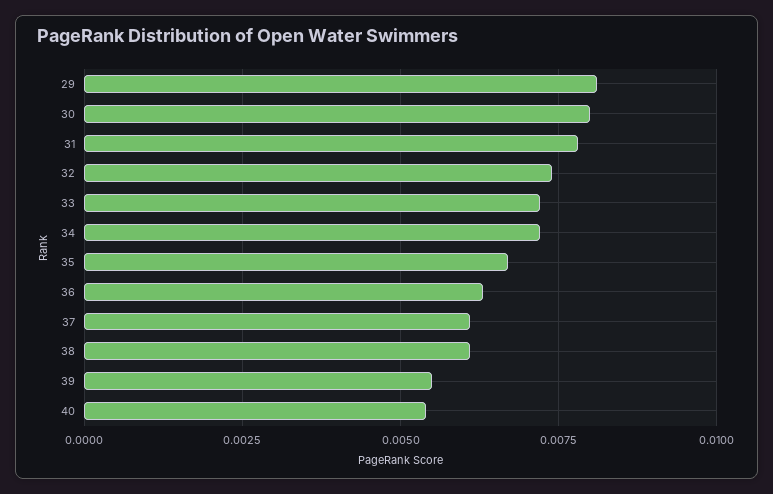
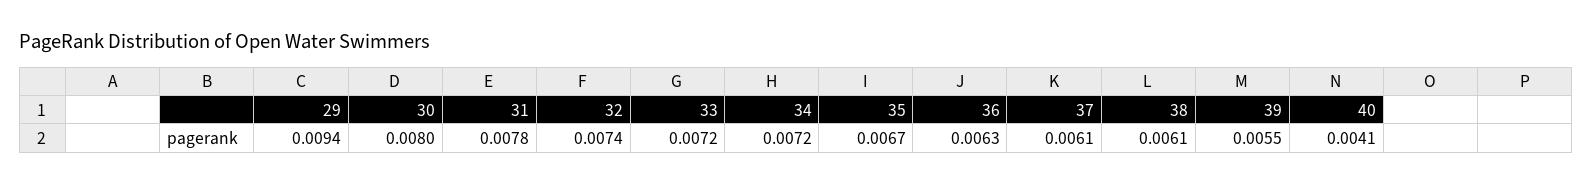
  {
-   "29": 0.008,
+   "29": 0.0094,
    "30": 0.008,
    "31": 0.0078,
    "32": 0.0074,
    "33": 0.0072,
    "34": 0.0072,
    "35": 0.0067,
    "36": 0.0063,
    "37": 0.0061,
    "38": 0.0061,
    "39": 0.0055,
-   "40": 0.0055
+   "40": 0.0041
  }

